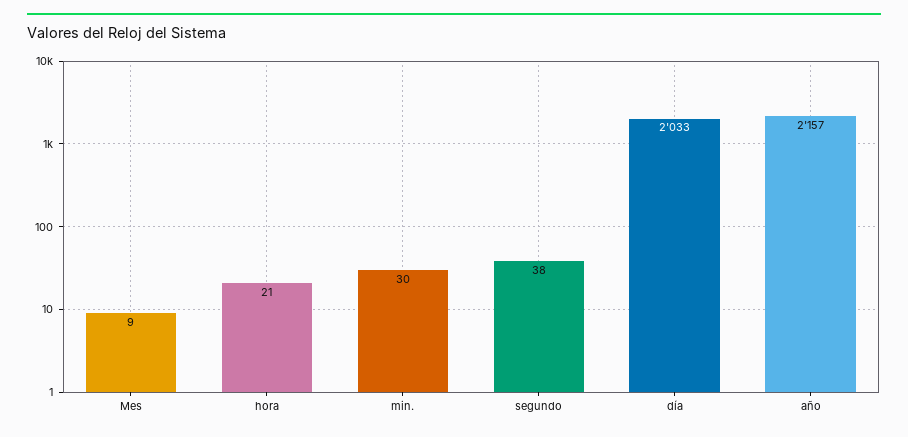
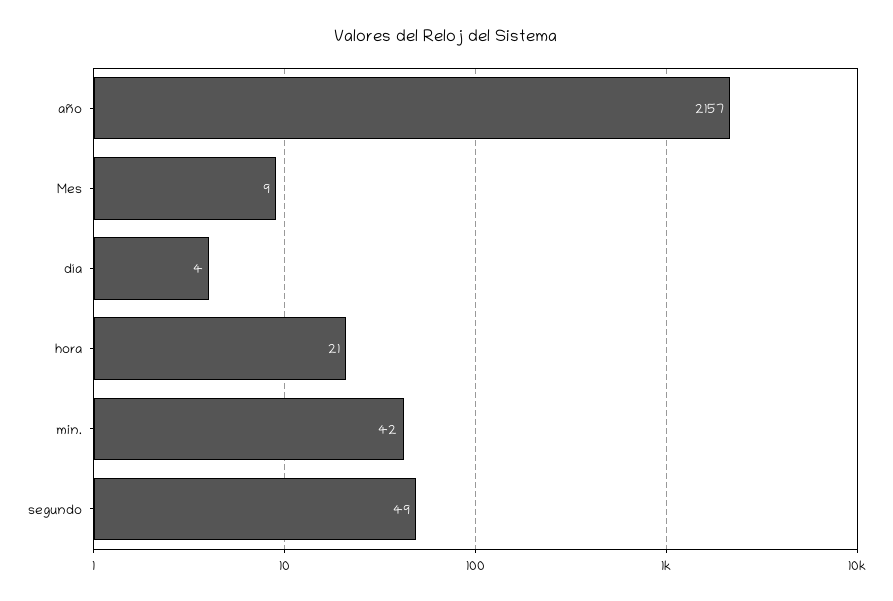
  {
    "Mes": 9,
    "hora": 21,
-   "min.": 30,
+   "min.": 42,
-   "segundo": 38,
+   "segundo": 49,
-   "día": 2033,
+   "día": 4,
    "año": 2157
  }

